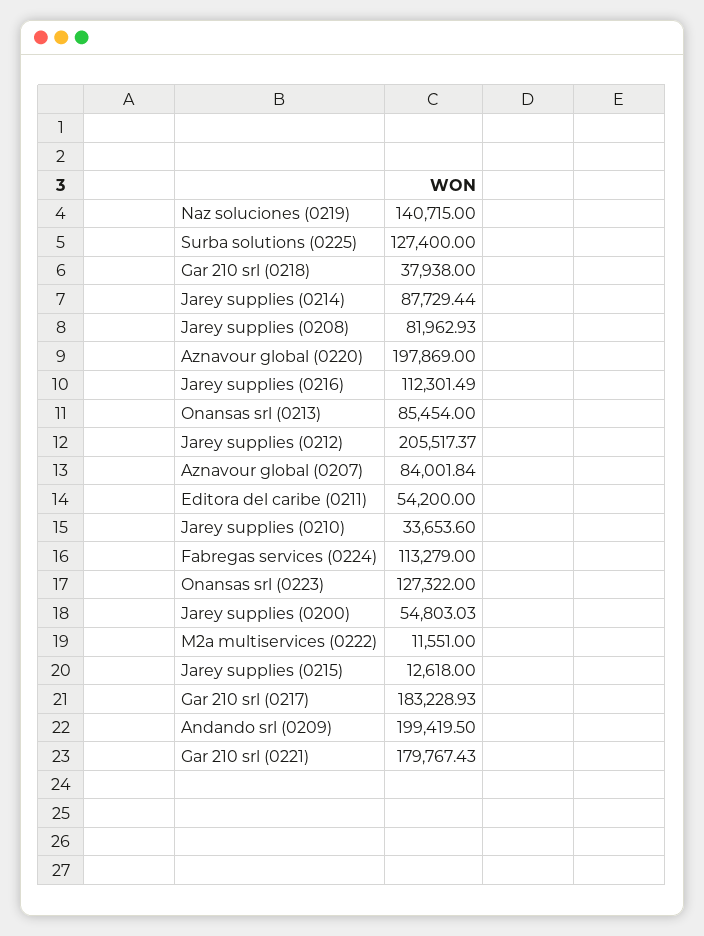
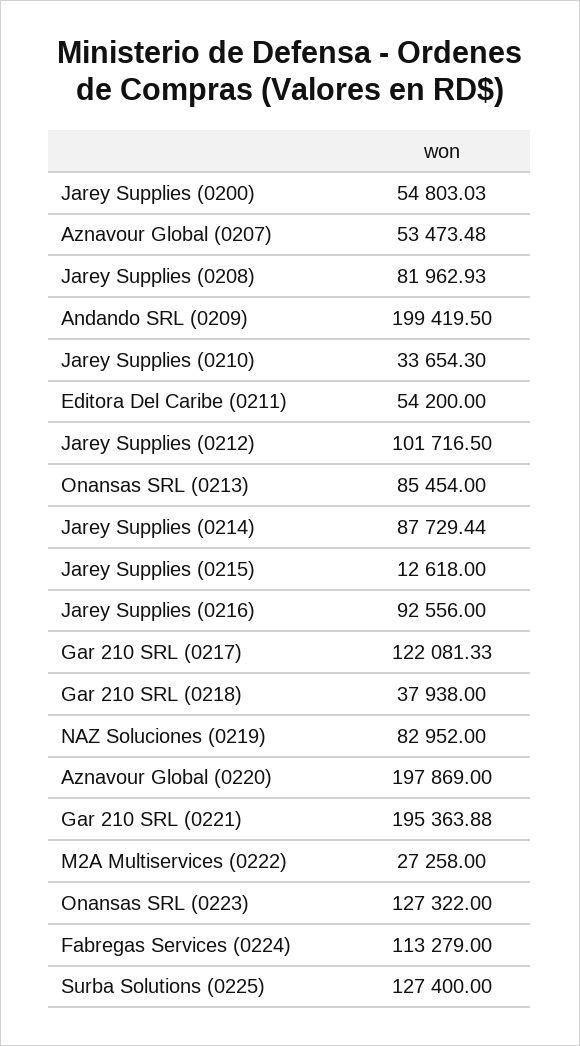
  {
-   "Naz soluciones (0219)": 140715,
+   "Naz soluciones (0219)": 82952,
    "Surba solutions (0225)": 127400,
    "Gar 210 srl (0218)": 37938,
    "Jarey supplies (0214)": 87729.44,
    "Jarey supplies (0208)": 81962.93,
    "Aznavour global (0220)": 197869,
-   "Jarey supplies (0216)": 112301.49,
+   "Jarey supplies (0216)": 92556,
    "Onansas srl (0213)": 85454,
-   "Jarey supplies (0212)": 205517.37,
+   "Jarey supplies (0212)": 101716.5,
-   "Aznavour global (0207)": 84001.84,
+   "Aznavour global (0207)": 53473.48,
    "Editora del caribe (0211)": 54200,
-   "Jarey supplies (0210)": 33653.6,
+   "Jarey supplies (0210)": 33654.3,
    "Fabregas services (0224)": 113279,
    "Onansas srl (0223)": 127322,
    "Jarey supplies (0200)": 54803.03,
-   "M2a multiservices (0222)": 11551,
+   "M2a multiservices (0222)": 27258,
    "Jarey supplies (0215)": 12618,
-   "Gar 210 srl (0217)": 183228.93,
+   "Gar 210 srl (0217)": 122081.33,
    "Andando srl (0209)": 199419.5,
-   "Gar 210 srl (0221)": 179767.43
+   "Gar 210 srl (0221)": 195363.88
  }

